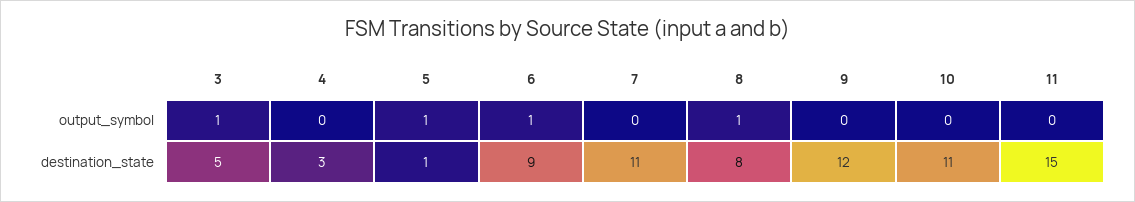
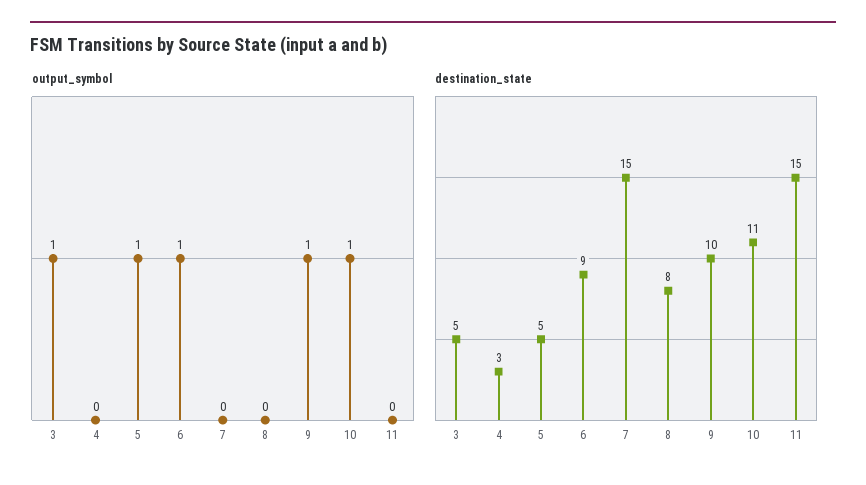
  {
    "output_symbol": {
      "3": 1,
      "4": 0,
      "5": 1,
      "6": 1,
      "7": 0,
-     "8": 1,
+     "8": 0,
-     "9": 0,
+     "9": 1,
-     "10": 0,
+     "10": 1,
      "11": 0
    },
    "destination_state": {
      "3": 5,
      "4": 3,
-     "5": 1,
+     "5": 5,
      "6": 9,
-     "7": 11,
+     "7": 15,
      "8": 8,
-     "9": 12,
+     "9": 10,
      "10": 11,
      "11": 15
    }
  }

